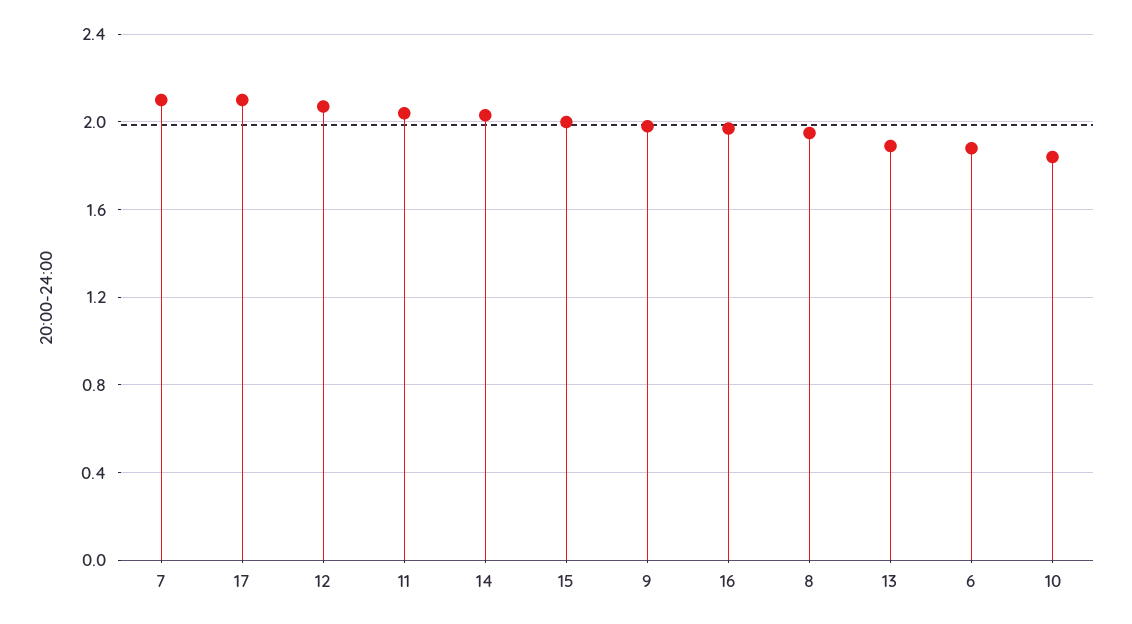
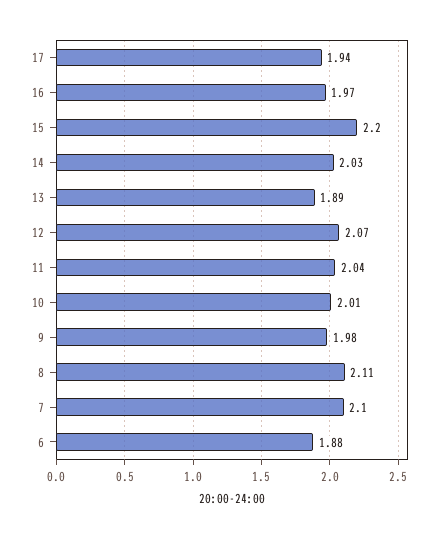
  {
    "7": 2.1,
-   "17": 2.1,
+   "17": 1.94,
    "12": 2.07,
    "11": 2.04,
    "14": 2.03,
-   "15": 2,
+   "15": 2.2,
    "9": 1.98,
    "16": 1.97,
-   "8": 1.95,
+   "8": 2.11,
    "13": 1.89,
    "6": 1.88,
-   "10": 1.85
+   "10": 2.01
  }

